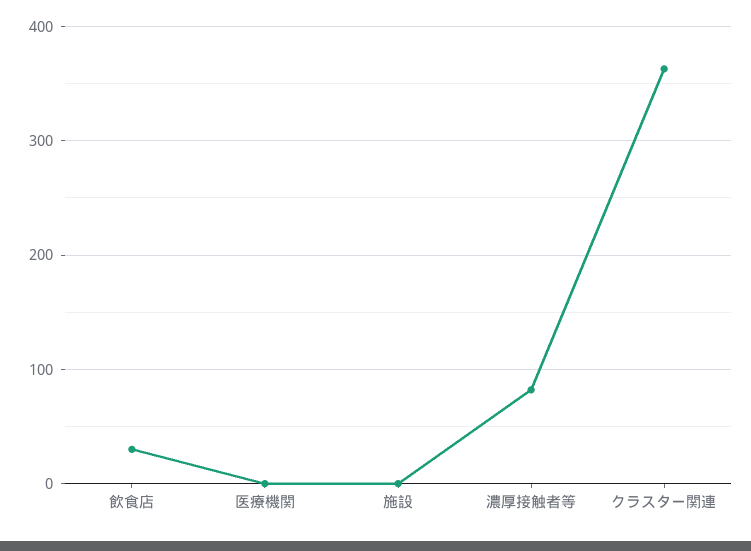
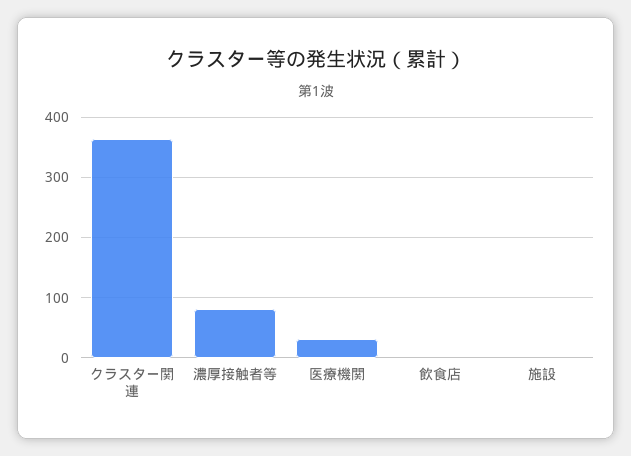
  {
-   "飲食店": 30,
+   "飲食店": 0,
-   "医療機関": 0,
+   "医療機関": 30,
    "施設": 0,
    "濃厚接触者等": 80,
    "クラスター関連": 360
  }

